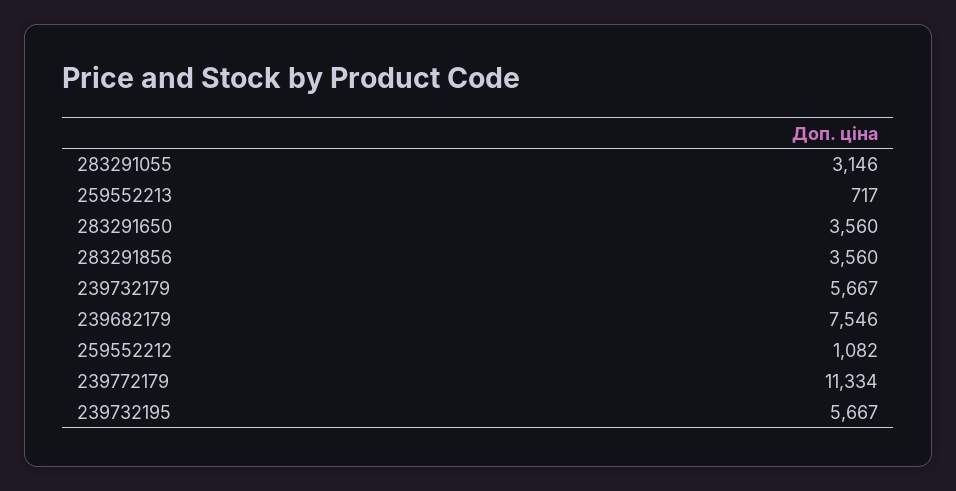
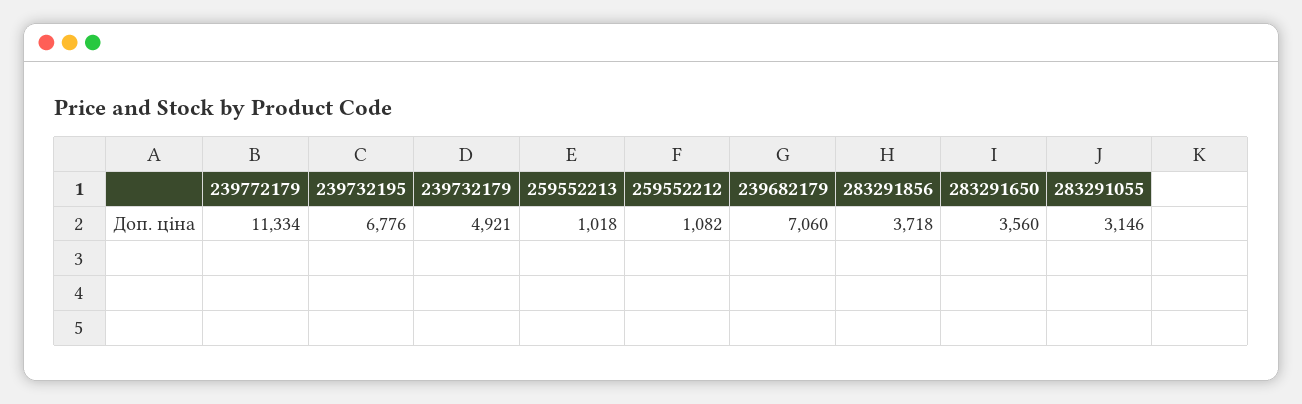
  {
    "283291055": 3146,
-   "259552213": 717,
+   "259552213": 1018,
    "283291650": 3560,
-   "283291856": 3560,
+   "283291856": 3718,
-   "239732179": 5667,
+   "239732179": 4921,
-   "239682179": 7546,
+   "239682179": 7060,
    "259552212": 1082,
    "239772179": 11334,
-   "239732195": 5667
+   "239732195": 6776
  }

